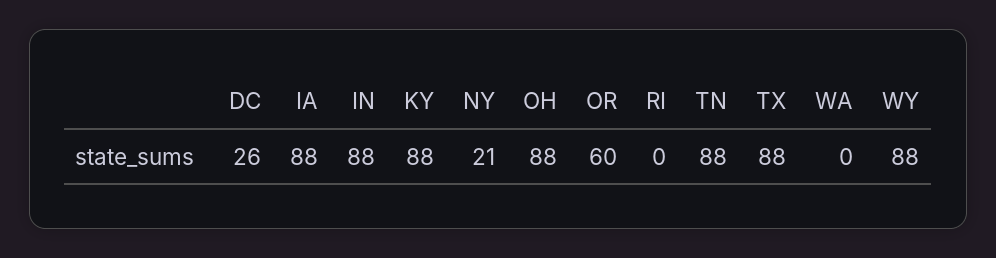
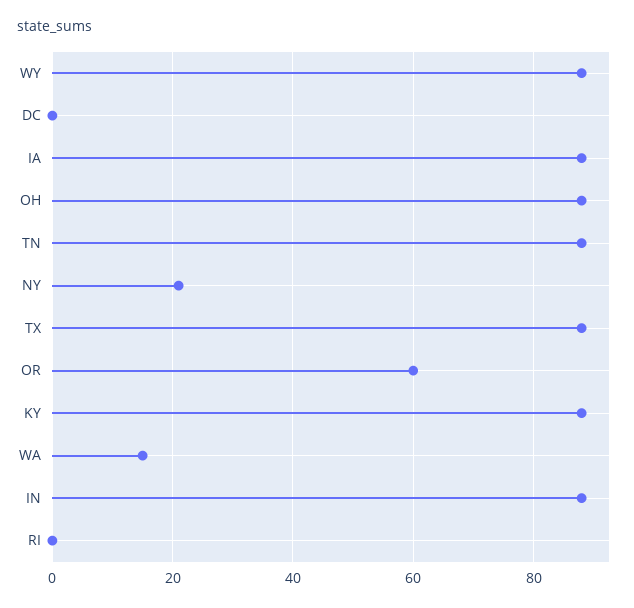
  {
-   "DC": 26,
+   "DC": 0,
    "IA": 88,
    "IN": 88,
    "KY": 88,
    "NY": 21,
    "OH": 88,
    "OR": 60,
    "RI": 0,
    "TN": 88,
    "TX": 88,
-   "WA": 0,
+   "WA": 15,
    "WY": 88
  }

